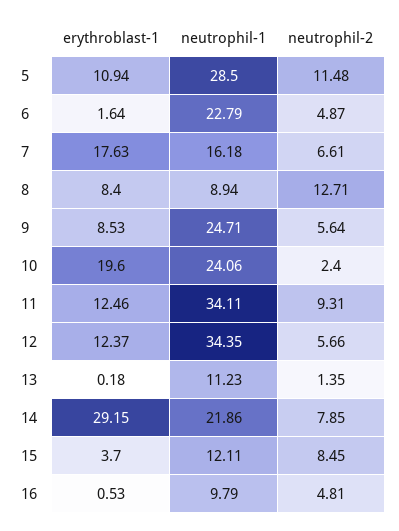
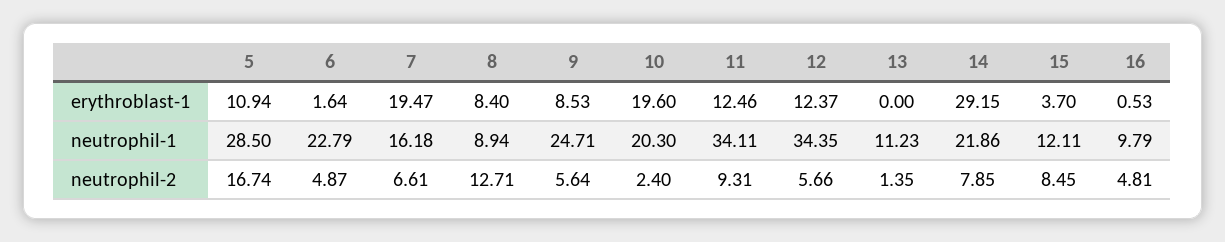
  {
    "erythroblast-1": {
      "5": 10.94,
      "6": 1.64,
-     "7": 17.63,
+     "7": 19.47,
      "8": 8.4,
      "9": 8.53,
      "10": 19.6,
      "11": 12.46,
      "12": 12.37,
-     "13": 0.18,
+     "13": 0,
      "14": 29.15,
      "15": 3.7,
      "16": 0.53
    },
    "neutrophil-1": {
      "5": 28.5,
      "6": 22.79,
      "7": 16.18,
      "8": 8.94,
      "9": 24.71,
-     "10": 24.06,
+     "10": 20.3,
      "11": 34.11,
      "12": 34.35,
      "13": 11.23,
      "14": 21.86,
      "15": 12.11,
      "16": 9.79
    },
    "neutrophil-2": {
-     "5": 11.48,
+     "5": 16.74,
      "6": 4.87,
      "7": 6.61,
      "8": 12.71,
      "9": 5.64,
      "10": 2.4,
      "11": 9.31,
      "12": 5.66,
      "13": 1.35,
      "14": 7.85,
      "15": 8.45,
      "16": 4.81
    }
  }

